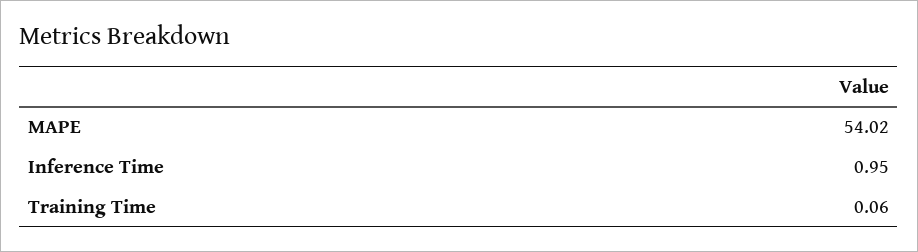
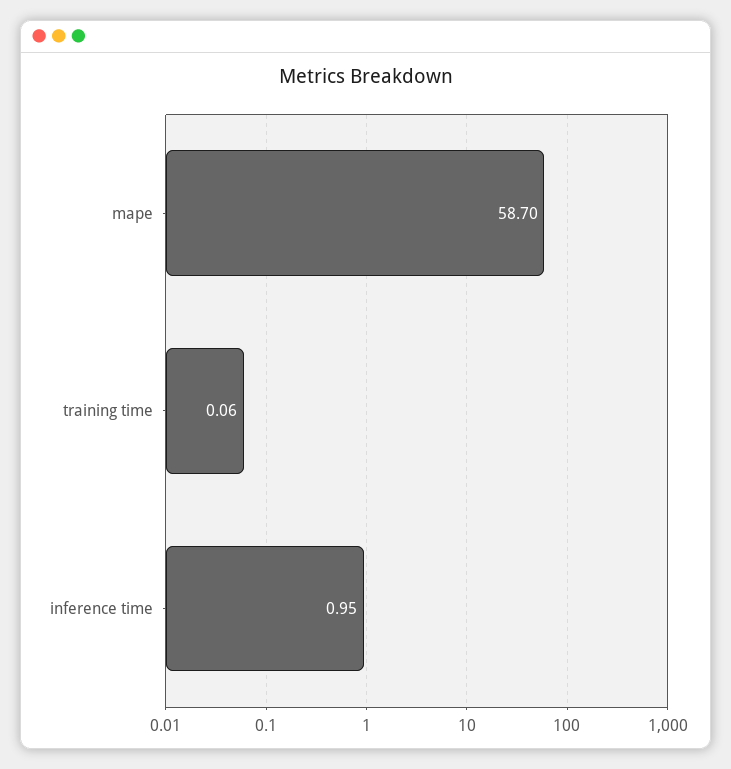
  {
-   "MAPE": 54.02,
+   "MAPE": 58.7,
    "Inference Time": 0.95,
    "Training Time": 0.06
  }

